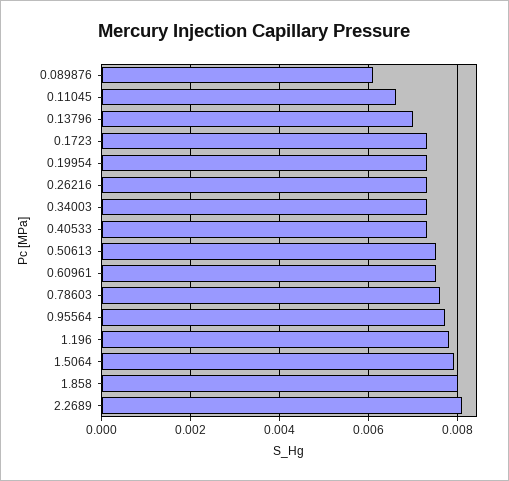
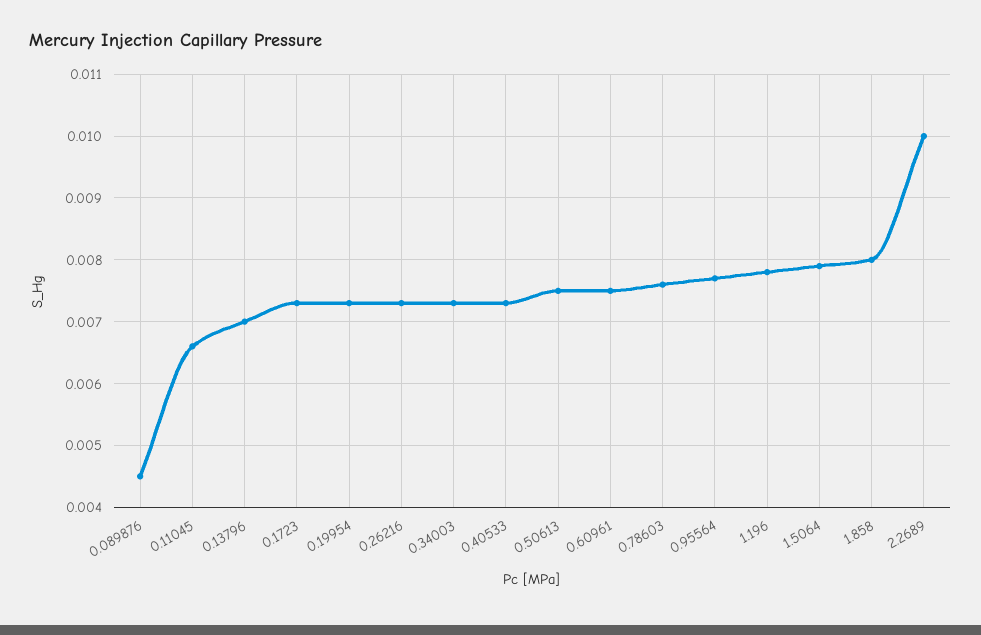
  {
-   "0.089876": 0.006,
+   "0.089876": 0.0045,
    "0.11045": 0.0066,
    "0.13796": 0.007,
    "0.1723": 0.0073,
    "0.19954": 0.0073,
    "0.26216": 0.0073,
    "0.34003": 0.0073,
    "0.40533": 0.0073,
    "0.50613": 0.0075,
    "0.60961": 0.0075,
    "0.78603": 0.0076,
    "0.95564": 0.0077,
    "1.196": 0.0078,
    "1.5064": 0.0079,
    "1.858": 0.008,
-   "2.2689": 0.008
+   "2.2689": 0.01
  }

